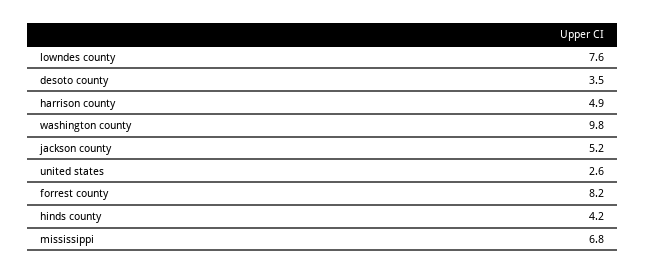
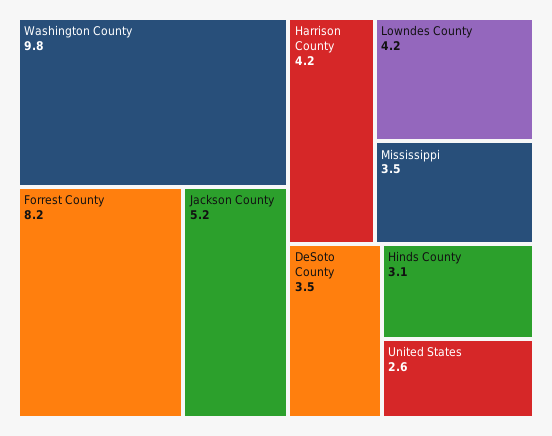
  {
-   "lowndes county": 7.6,
+   "lowndes county": 4.2,
    "desoto county": 3.5,
-   "harrison county": 4.9,
+   "harrison county": 4.2,
    "washington county": 9.8,
    "jackson county": 5.2,
    "united states": 2.6,
    "forrest county": 8.2,
-   "hinds county": 4.2,
+   "hinds county": 3.1,
-   "mississippi": 6.8
+   "mississippi": 3.5
  }

